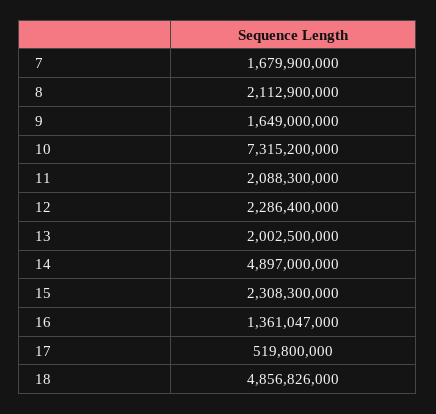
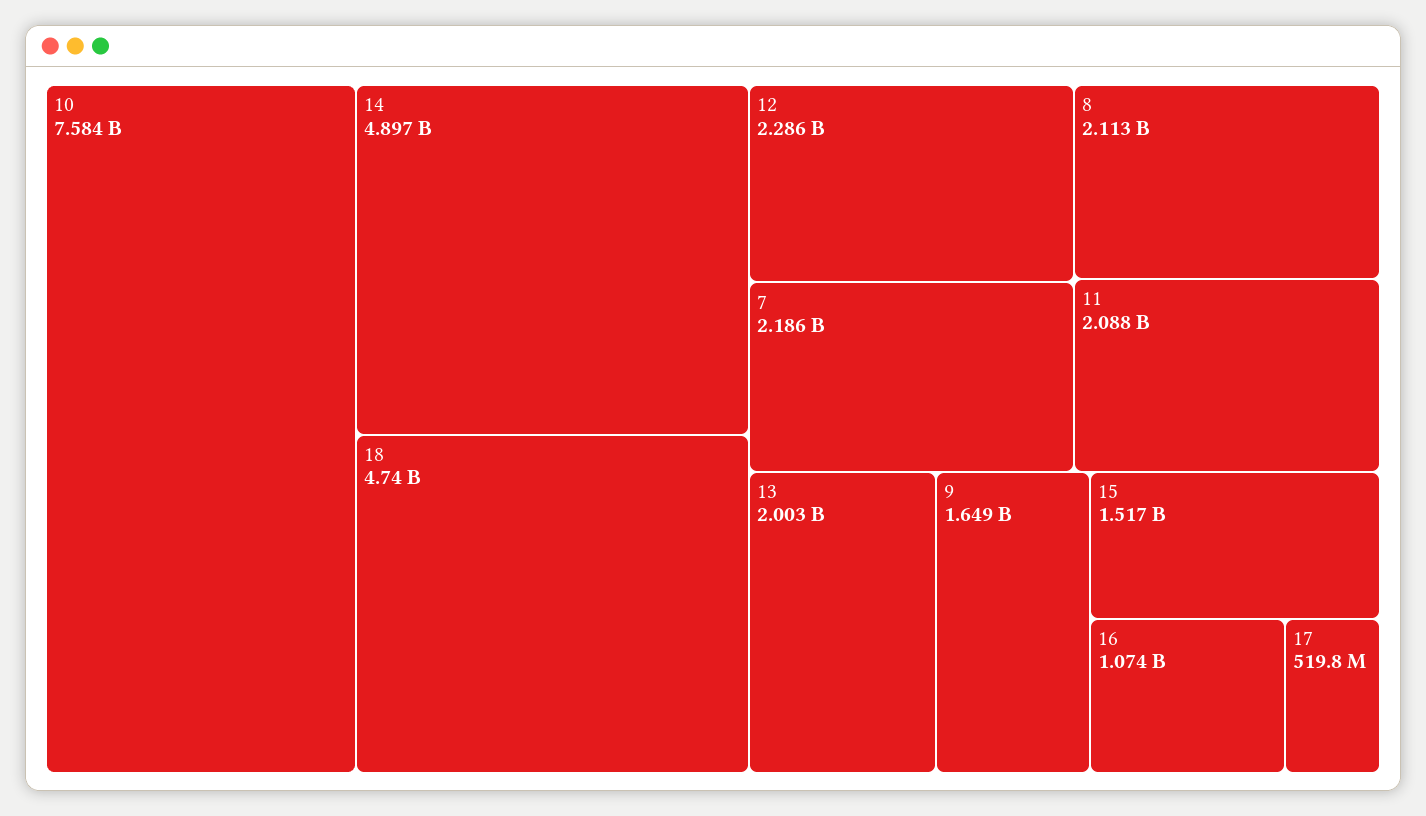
  {
-   "7": 1679900000,
+   "7": 2186000000,
    "8": 2112900000,
    "9": 1649000000,
-   "10": 7315200000,
+   "10": 7584000000,
    "11": 2088300000,
    "12": 2286400000,
    "13": 2002500000,
    "14": 4897000000,
-   "15": 2308300000,
+   "15": 1517000000,
-   "16": 1361047000,
+   "16": 1074000000,
    "17": 519800000,
-   "18": 4856826000
+   "18": 4740000000
  }

